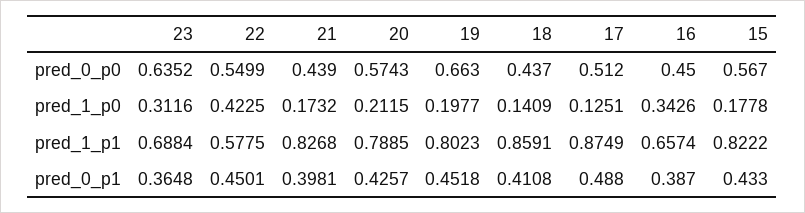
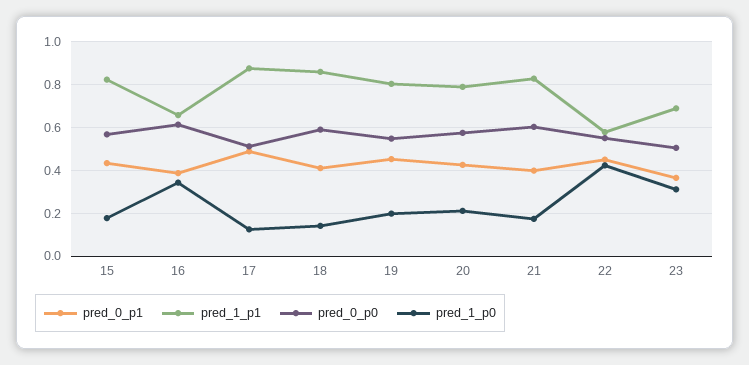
  {
    "pred_0_p0": {
-     "23": 0.6352,
+     "23": 0.5,
      "22": 0.5499,
-     "21": 0.439,
+     "21": 0.6,
      "20": 0.5743,
-     "19": 0.663,
+     "19": 0.55,
-     "18": 0.437,
+     "18": 0.6,
      "17": 0.512,
-     "16": 0.45,
+     "16": 0.6,
      "15": 0.567
    },
    "pred_1_p0": {
      "23": 0.3116,
      "22": 0.4225,
      "21": 0.1732,
      "20": 0.2115,
      "19": 0.1977,
      "18": 0.1409,
      "17": 0.1251,
      "16": 0.3426,
      "15": 0.1778
    },
    "pred_1_p1": {
      "23": 0.6884,
      "22": 0.5775,
      "21": 0.8268,
      "20": 0.7885,
      "19": 0.8023,
      "18": 0.8591,
      "17": 0.8749,
      "16": 0.6574,
      "15": 0.8222
    },
    "pred_0_p1": {
      "23": 0.3648,
      "22": 0.4501,
      "21": 0.3981,
      "20": 0.4257,
      "19": 0.4518,
      "18": 0.4108,
      "17": 0.488,
      "16": 0.387,
      "15": 0.433
    }
  }

